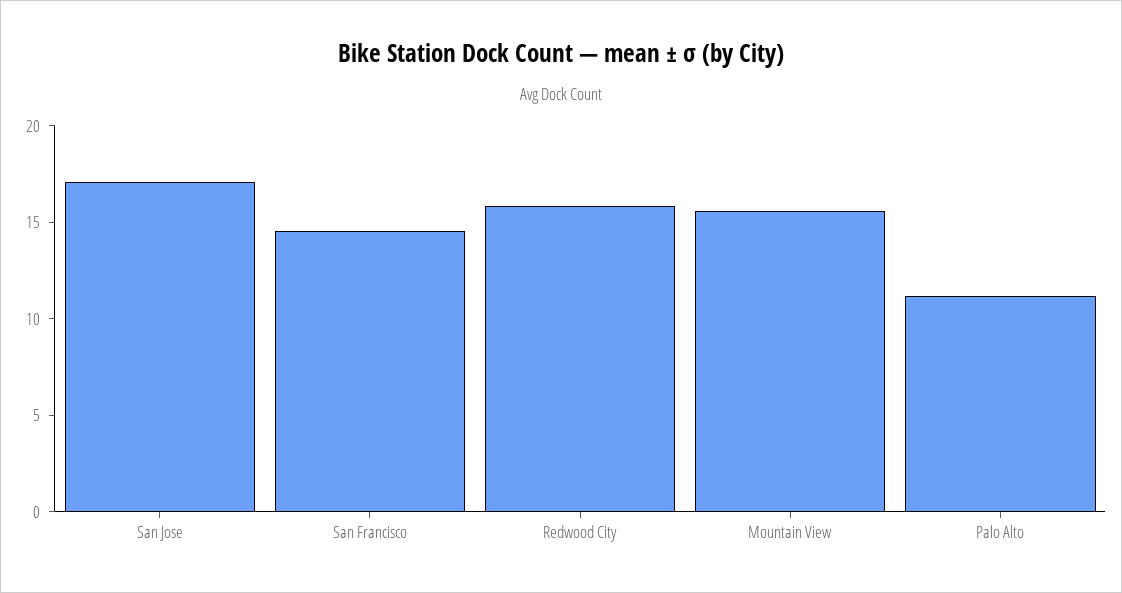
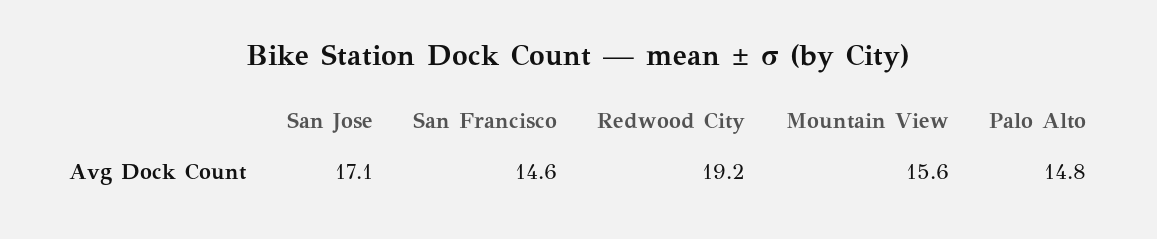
  {
    "San Jose": 17.1,
    "San Francisco": 14.6,
-   "Redwood City": 16,
+   "Redwood City": 19.2,
    "Mountain View": 15.6,
-   "Palo Alto": 11
+   "Palo Alto": 14.8
  }

